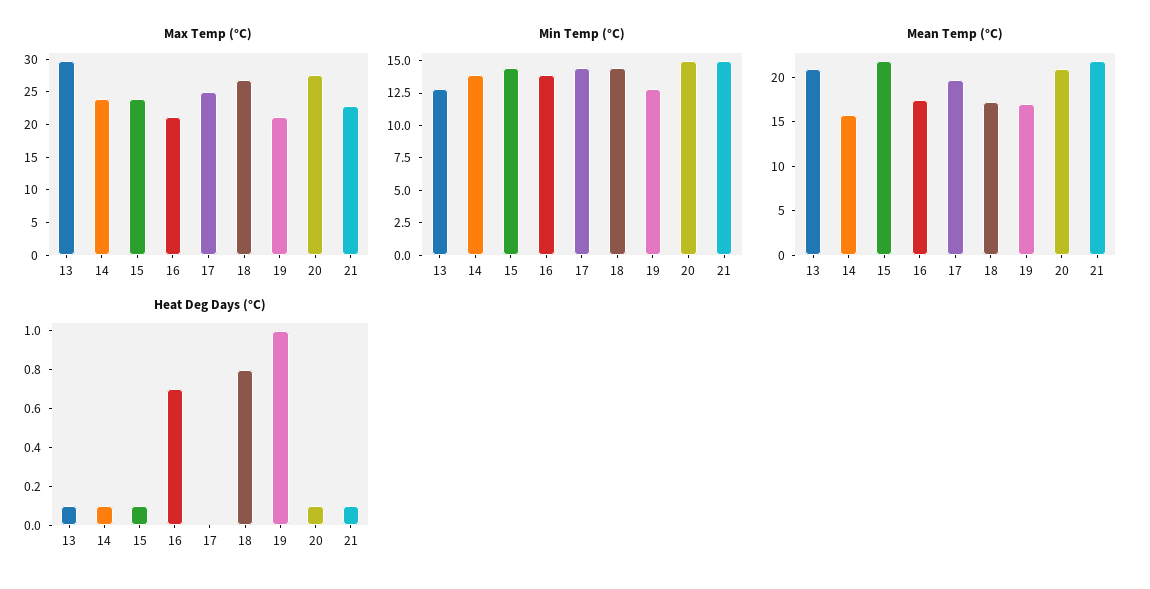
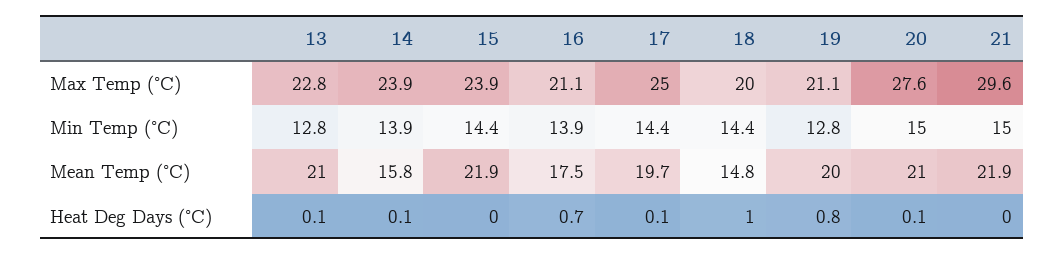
  {
    "Max Temp (°C)": {
-     "13": 30,
+     "13": 22.8,
      "14": 23.9,
      "15": 23.9,
      "16": 21.1,
      "17": 25,
-     "18": 27.5,
+     "18": 20,
      "19": 21.1,
      "20": 27.6,
-     "21": 22.5
+     "21": 29.6
    },
    "Min Temp (°C)": {
      "13": 12.8,
      "14": 13.9,
      "15": 14.4,
      "16": 13.9,
      "17": 14.4,
      "18": 14.4,
      "19": 12.8,
      "20": 15,
      "21": 15
    },
    "Mean Temp (°C)": {
      "13": 21,
      "14": 15.8,
      "15": 21.9,
      "16": 17.5,
      "17": 19.7,
-     "18": 17,
+     "18": 14.8,
-     "19": 17,
+     "19": 20,
      "20": 21,
      "21": 21.9
    },
    "Heat Deg Days (°C)": {
      "13": 0.1,
      "14": 0.1,
-     "15": 0.1,
+     "15": 0,
      "16": 0.7,
-     "17": 0,
+     "17": 0.1,
-     "18": 0.8,
+     "18": 1,
-     "19": 1,
+     "19": 0.8,
      "20": 0.1,
-     "21": 0.1
+     "21": 0
    }
  }

